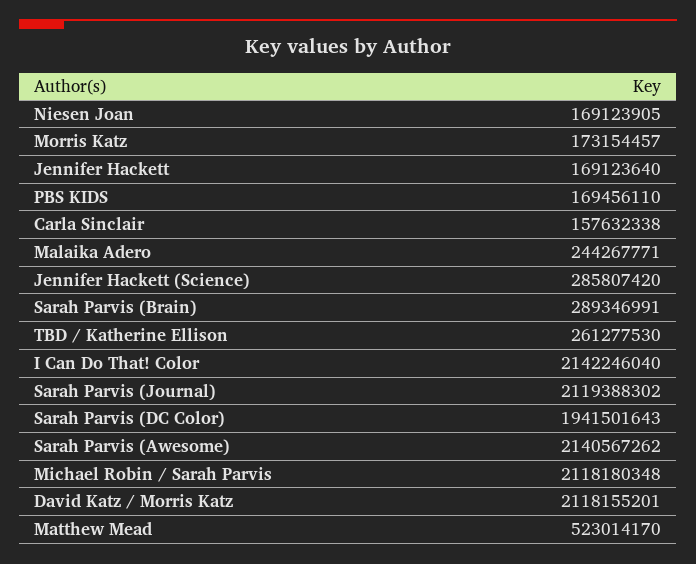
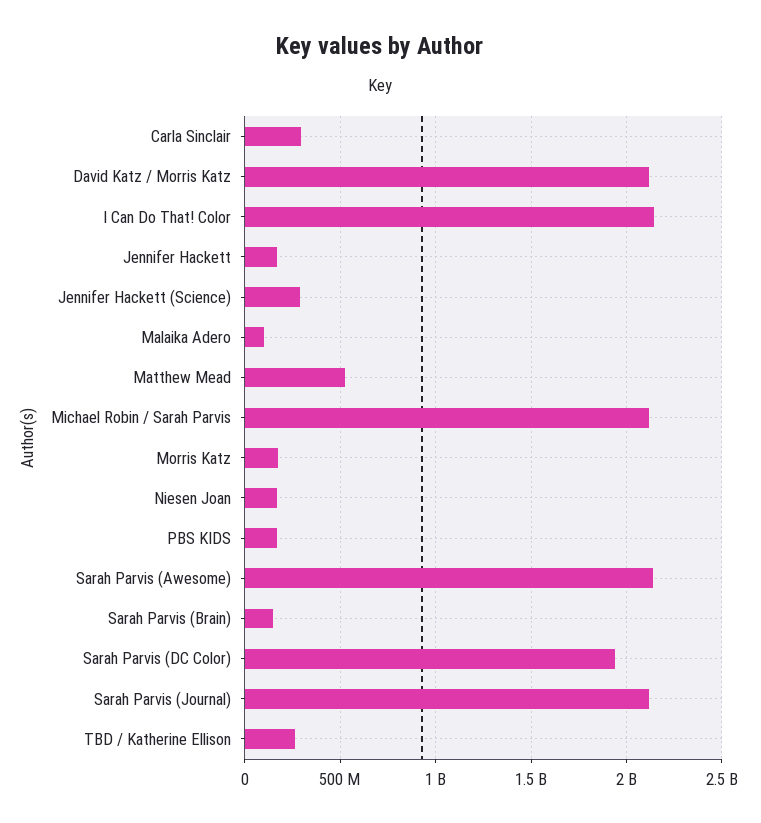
  {
    "Niesen Joan": 169123905,
    "Morris Katz": 173154457,
    "Jennifer Hackett": 169123640,
    "PBS KIDS": 169456110,
-   "Carla Sinclair": 157632338,
+   "Carla Sinclair": 300000000,
-   "Malaika Adero": 244267771,
+   "Malaika Adero": 100000000,
    "Jennifer Hackett (Science)": 285807420,
-   "Sarah Parvis (Brain)": 289346991,
+   "Sarah Parvis (Brain)": 150000000,
    "TBD / Katherine Ellison": 261277530,
    "I Can Do That! Color": 2142246040,
    "Sarah Parvis (Journal)": 2119388302,
    "Sarah Parvis (DC Color)": 1941501643,
    "Sarah Parvis (Awesome)": 2140567262,
    "Michael Robin / Sarah Parvis": 2118180348,
    "David Katz / Morris Katz": 2118155201,
    "Matthew Mead": 523014170
  }

